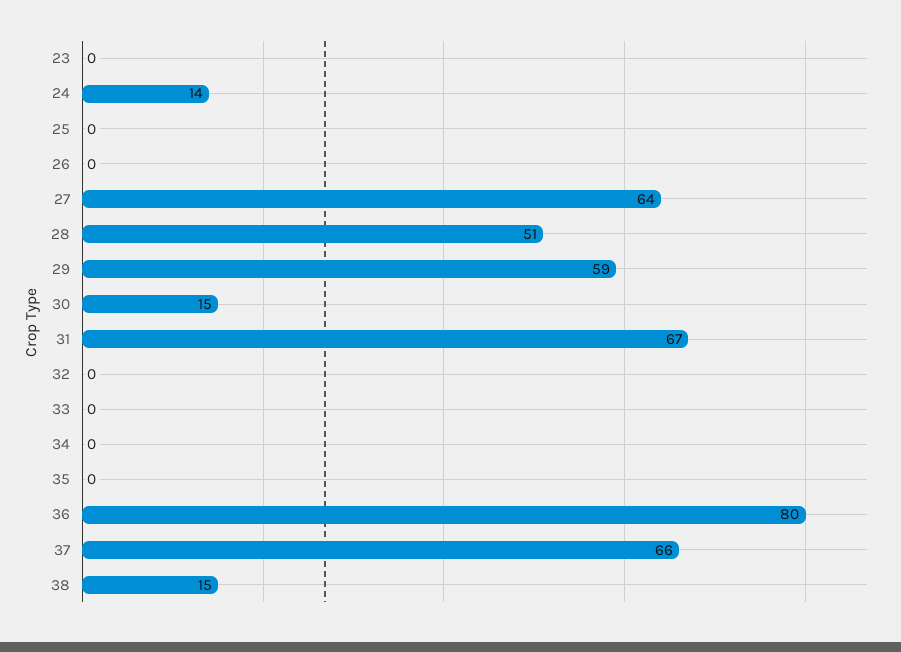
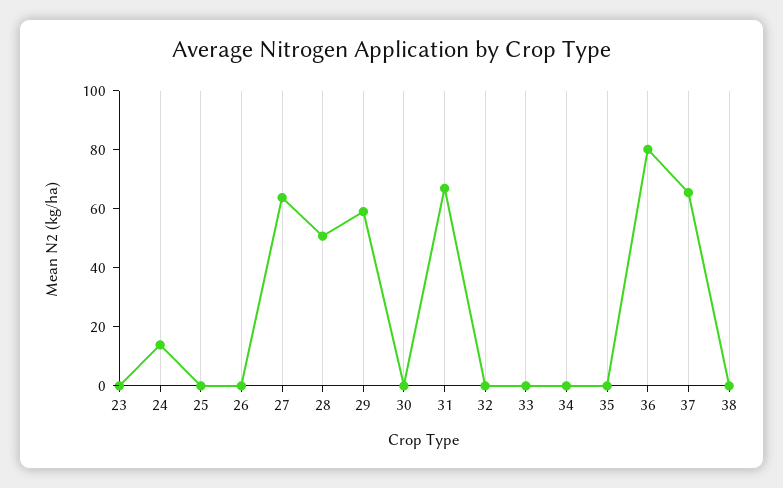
  {
    "23": 0,
    "24": 14,
    "25": 0,
    "26": 0,
    "27": 64,
    "28": 51,
    "29": 59,
-   "30": 15,
+   "30": 0,
    "31": 67,
    "32": 0,
    "33": 0,
    "34": 0,
    "35": 0,
    "36": 80,
    "37": 66,
-   "38": 15
+   "38": 0
  }

